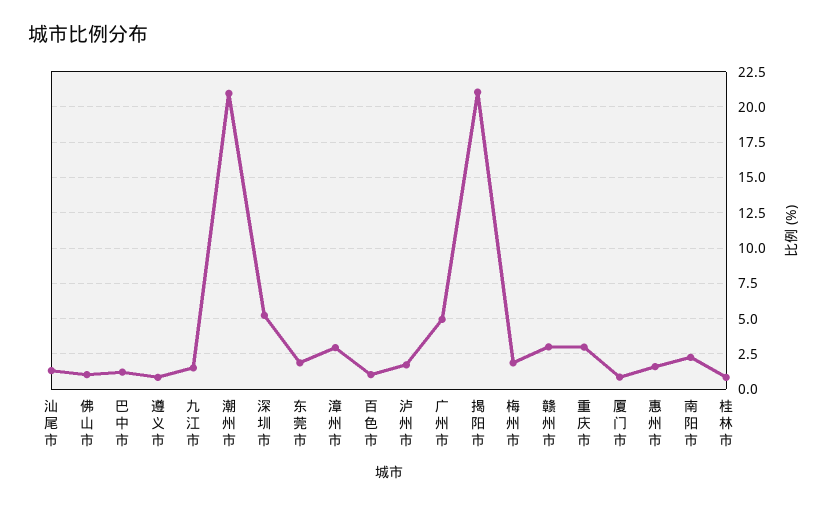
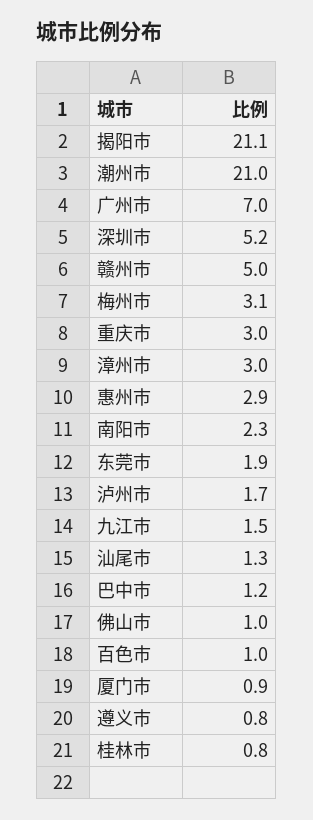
  {
    "汕尾市": 1.3,
    "佛山市": 1,
    "巴中市": 1.2,
    "遵义市": 0.8,
    "九江市": 1.5,
    "潮州市": 21,
    "深圳市": 5.2,
    "东莞市": 1.9,
    "漳州市": 3,
    "百色市": 1,
    "泸州市": 1.7,
-   "广州市": 5,
+   "广州市": 7,
    "揭阳市": 21.1,
-   "梅州市": 2,
+   "梅州市": 3.1,
-   "赣州市": 3,
+   "赣州市": 5,
    "重庆市": 3,
    "厦门市": 0.9,
-   "惠州市": 1.5,
+   "惠州市": 2.9,
    "南阳市": 2.3,
    "桂林市": 0.8
  }

